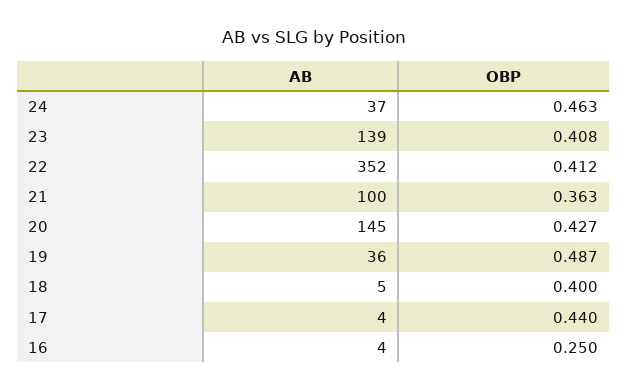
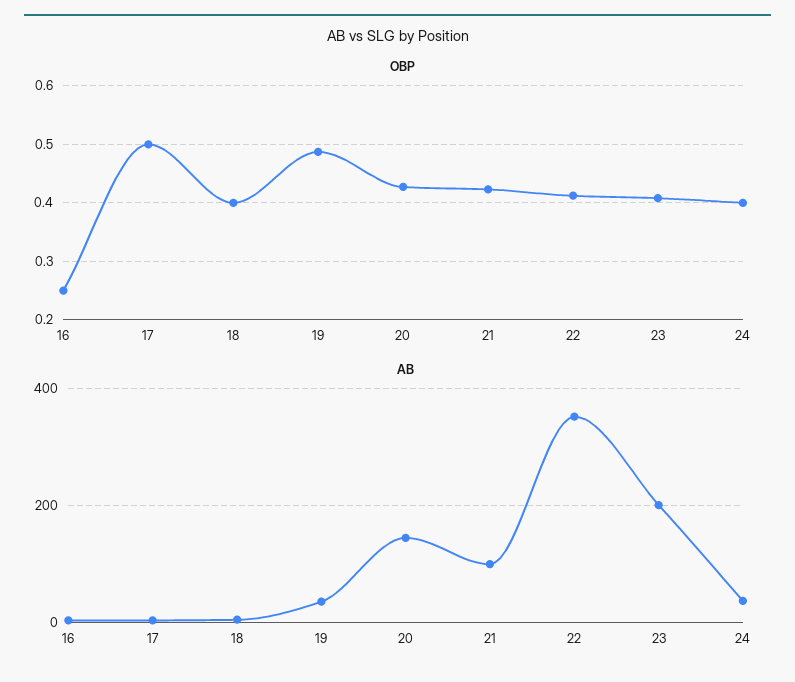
  {
    "AB": {
      "24": 37,
-     "23": 139,
+     "23": 200,
      "22": 352,
      "21": 100,
      "20": 145,
      "19": 36,
      "18": 5,
      "17": 4,
      "16": 4
    },
    "OBP": {
-     "24": 0.463,
+     "24": 0.4,
      "23": 0.408,
      "22": 0.412,
-     "21": 0.363,
+     "21": 0.42,
      "20": 0.427,
      "19": 0.487,
      "18": 0.4,
-     "17": 0.44,
+     "17": 0.5,
      "16": 0.25
    }
  }

